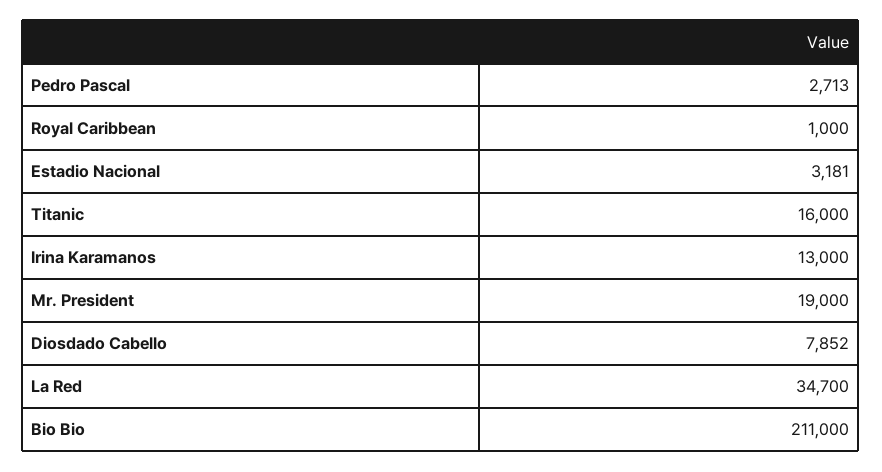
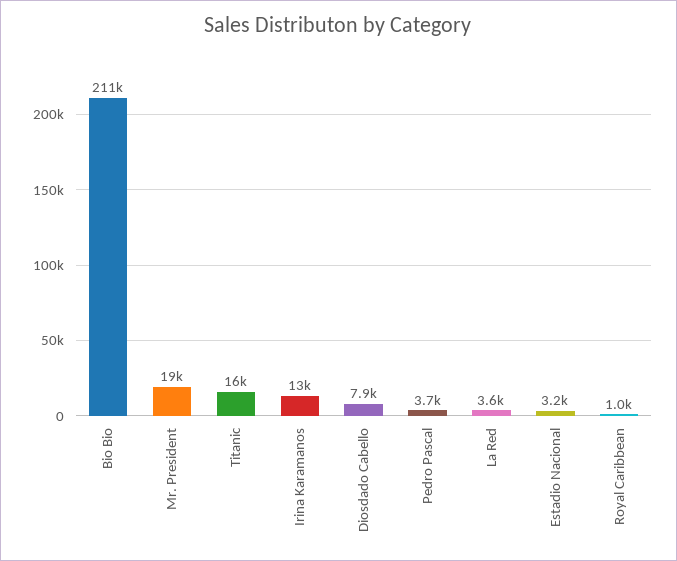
  {
-   "Pedro Pascal": 2713,
+   "Pedro Pascal": 3700,
    "Royal Caribbean": 1000,
    "Estadio Nacional": 3181,
    "Titanic": 16000,
    "Irina Karamanos": 13000,
    "Mr. President": 19000,
    "Diosdado Cabello": 7852,
-   "La Red": 34700,
+   "La Red": 3600,
    "Bio Bio": 211000
  }

